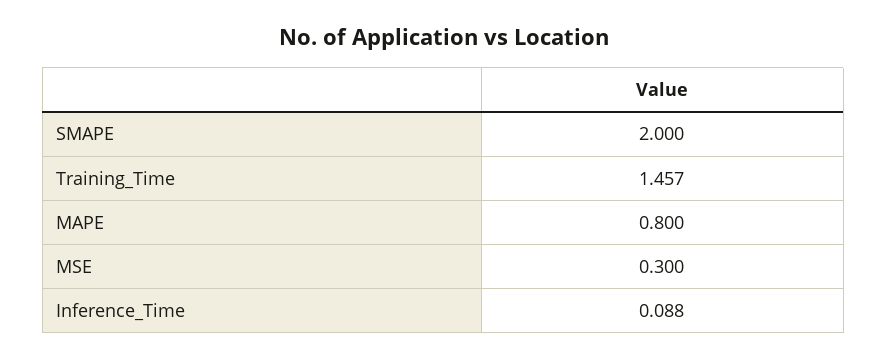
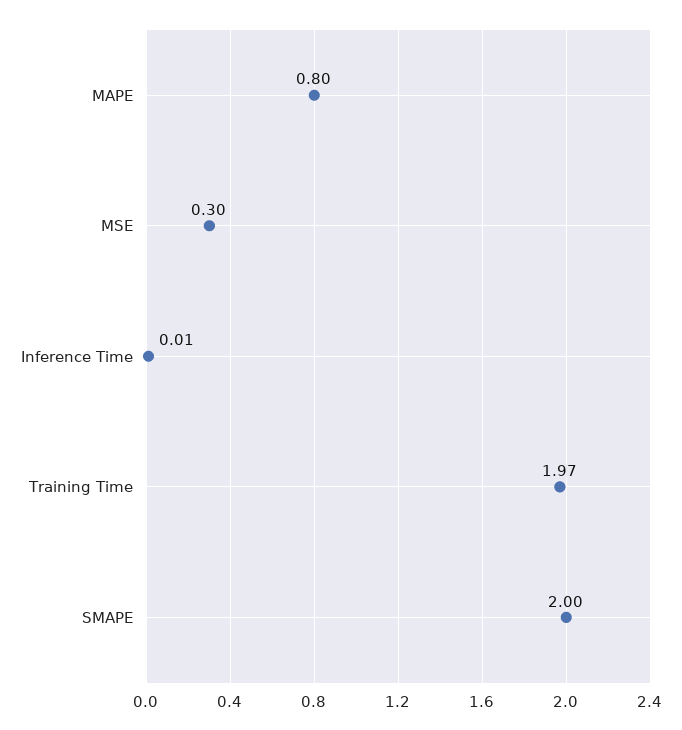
  {
    "SMAPE": 2,
-   "Training_Time": 1.457,
+   "Training_Time": 1.97,
    "MAPE": 0.8,
    "MSE": 0.3,
-   "Inference_Time": 0.088
+   "Inference_Time": 0.01
  }

